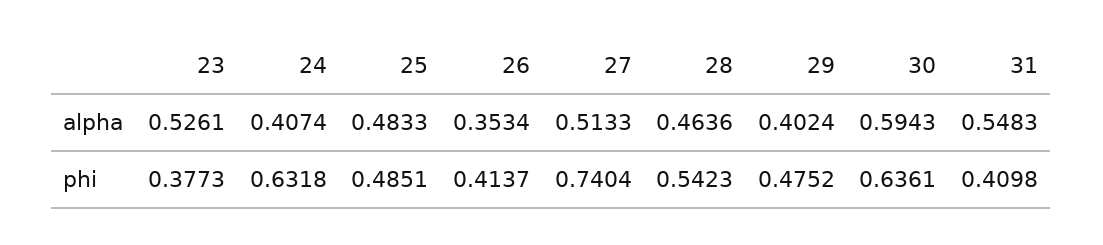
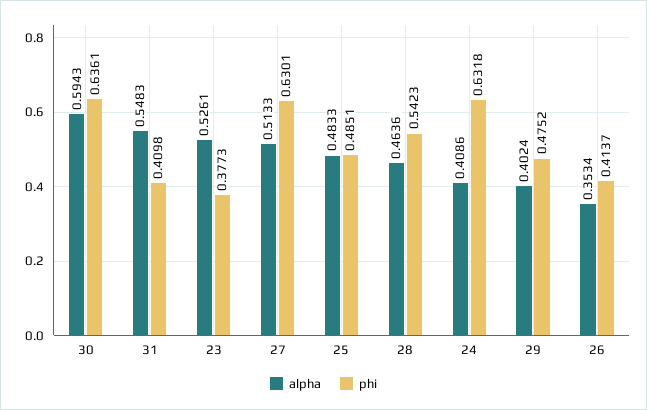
  {
    "alpha": {
      "23": 0.5261,
-     "24": 0.4074,
+     "24": 0.4086,
      "25": 0.4833,
      "26": 0.3534,
      "27": 0.5133,
      "28": 0.4636,
      "29": 0.4024,
      "30": 0.5943,
      "31": 0.5483
    },
    "phi": {
      "23": 0.3773,
      "24": 0.6318,
      "25": 0.4851,
      "26": 0.4137,
-     "27": 0.7404,
+     "27": 0.6301,
      "28": 0.5423,
      "29": 0.4752,
      "30": 0.6361,
      "31": 0.4098
    }
  }

